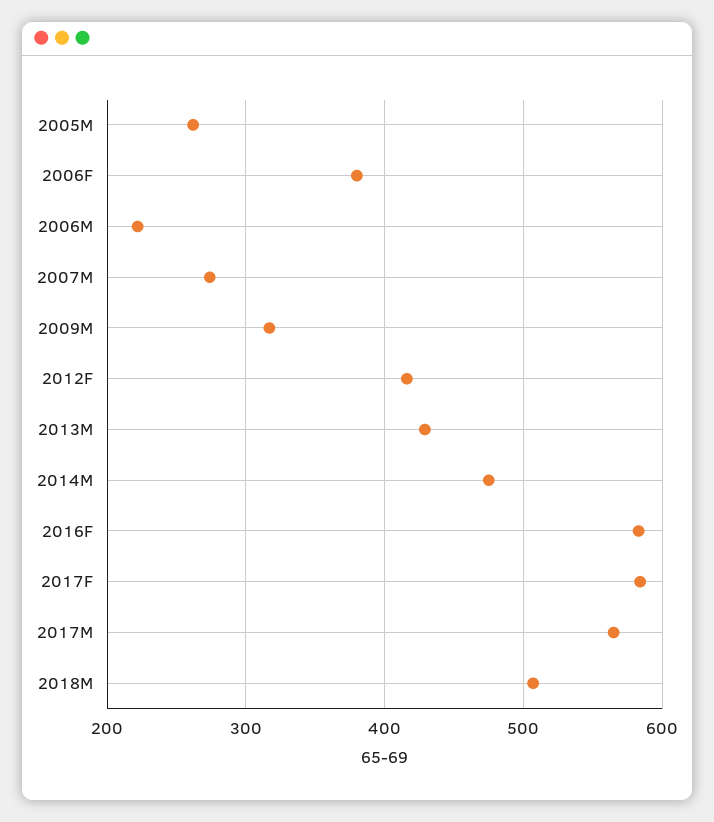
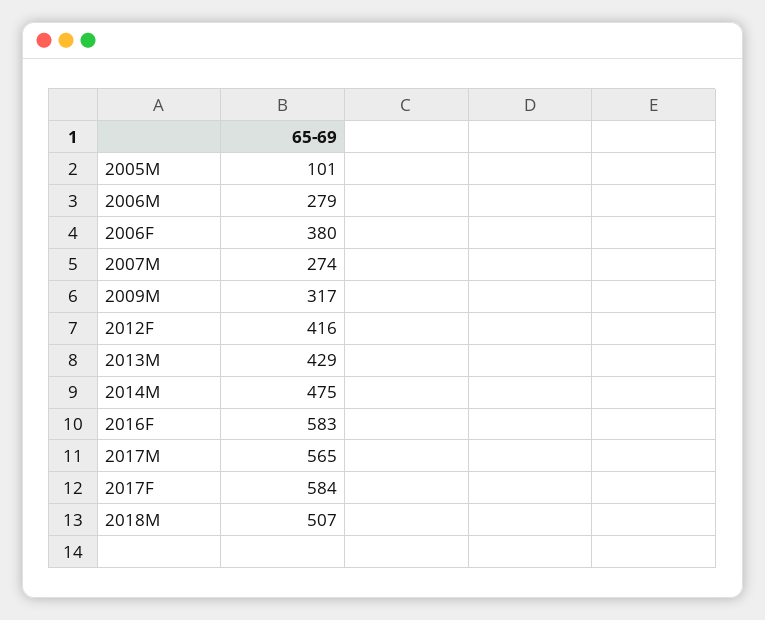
  {
-   "2005M": 260,
+   "2005M": 101,
    "2006F": 380,
-   "2006M": 220,
+   "2006M": 279,
    "2007M": 274,
    "2009M": 317,
    "2012F": 416,
    "2013M": 429,
    "2014M": 475,
    "2016F": 583,
    "2017F": 584,
    "2017M": 565,
    "2018M": 507
  }

